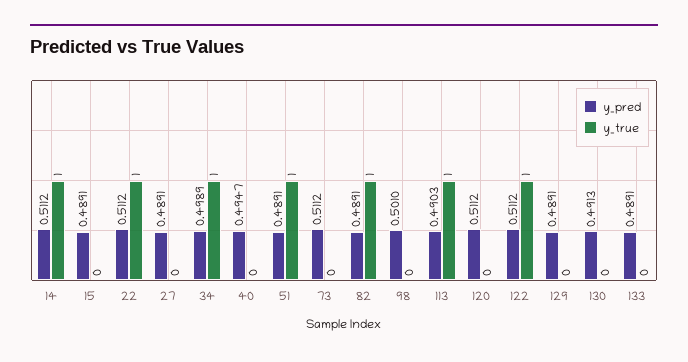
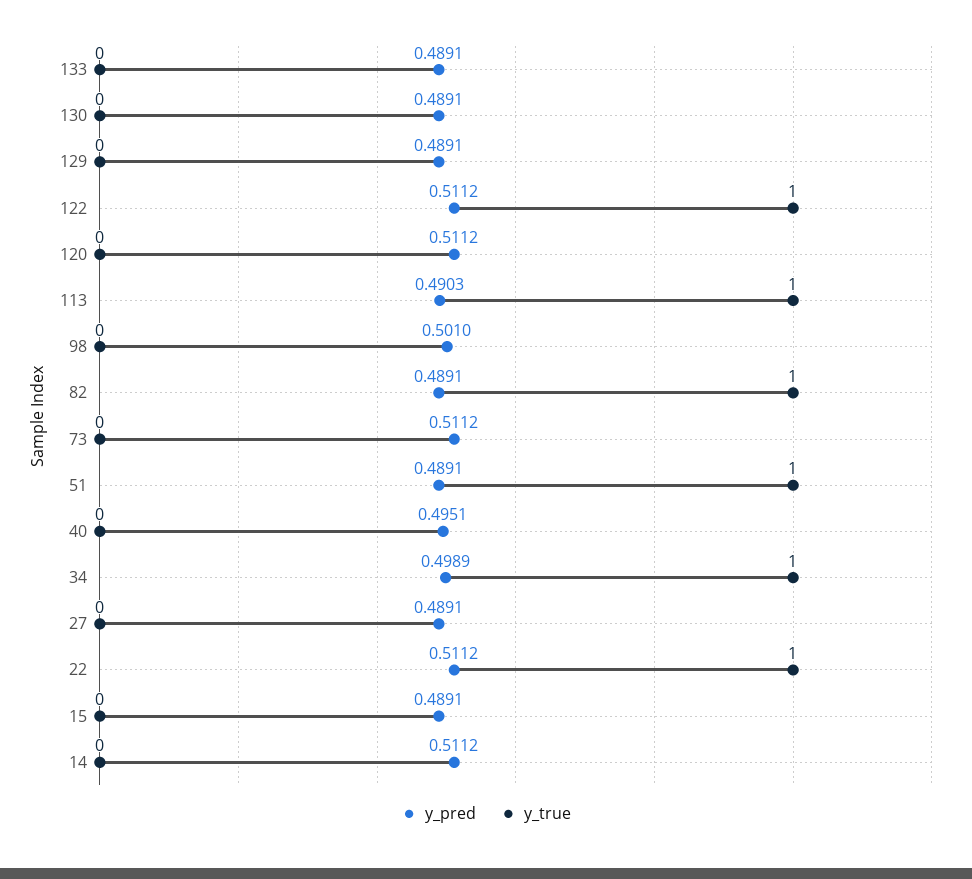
  {
    "y_pred": {
      "14": 0.5112,
      "15": 0.4891,
      "22": 0.5112,
      "27": 0.4891,
      "34": 0.4989,
-     "40": 0.4947,
+     "40": 0.4951,
      "51": 0.4891,
      "73": 0.5112,
      "82": 0.4891,
      "98": 0.501,
      "113": 0.4903,
      "120": 0.5112,
      "122": 0.5112,
      "129": 0.4891,
-     "130": 0.4913,
+     "130": 0.4891,
      "133": 0.4891
    },
    "y_true": {
-     "14": 1,
+     "14": 0,
      "15": 0,
      "22": 1,
      "27": 0,
      "34": 1,
      "40": 0,
      "51": 1,
      "73": 0,
      "82": 1,
      "98": 0,
      "113": 1,
      "120": 0,
      "122": 1,
      "129": 0,
      "130": 0,
      "133": 0
    }
  }

